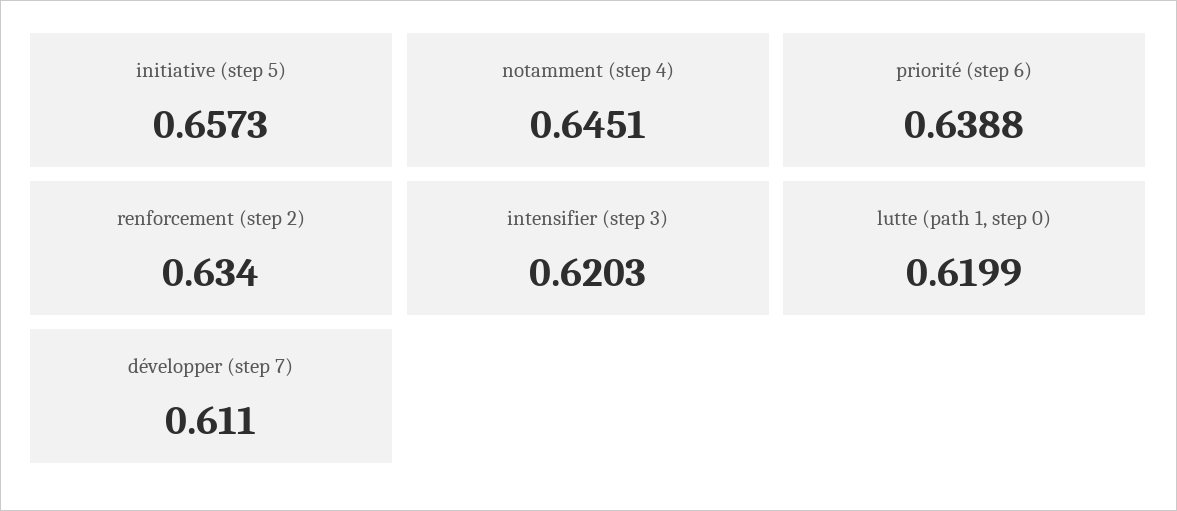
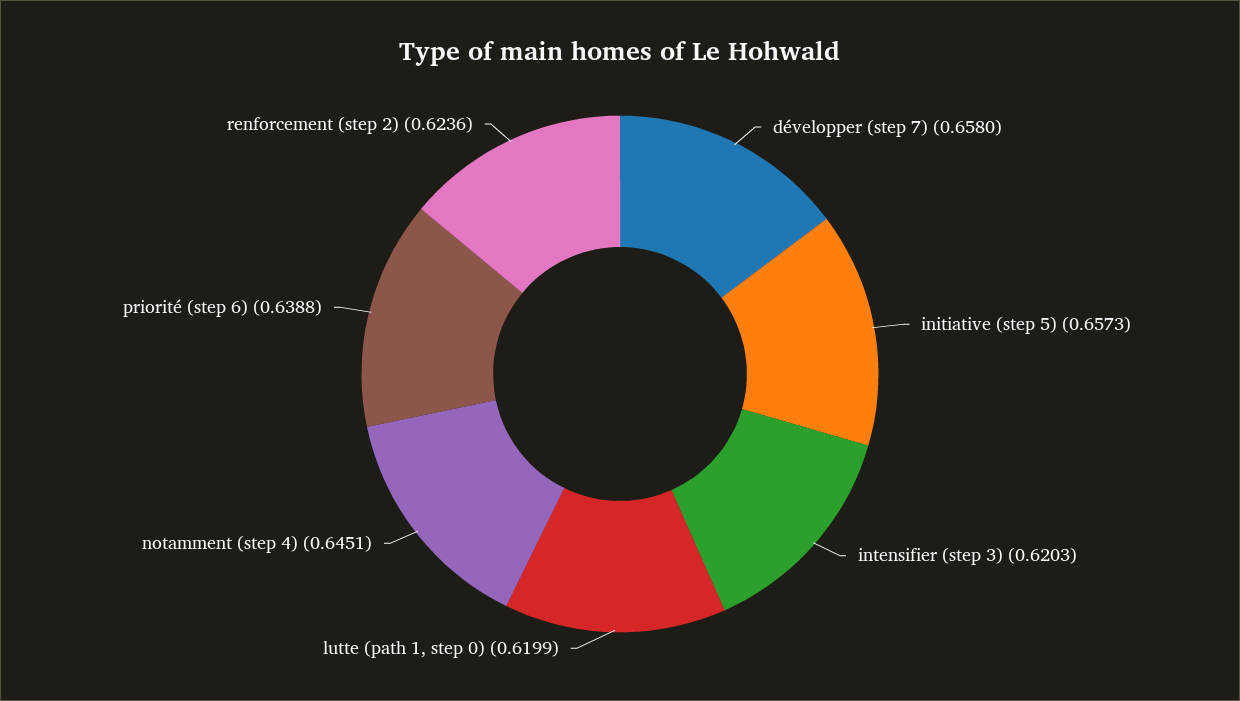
  {
    "initiative (step 5)": 0.6573,
    "notamment (step 4)": 0.6451,
    "priorité (step 6)": 0.6388,
-   "renforcement (step 2)": 0.634,
+   "renforcement (step 2)": 0.6236,
    "intensifier (step 3)": 0.6203,
    "lutte (path 1, step 0)": 0.6199,
-   "développer (step 7)": 0.611
+   "développer (step 7)": 0.658
  }

